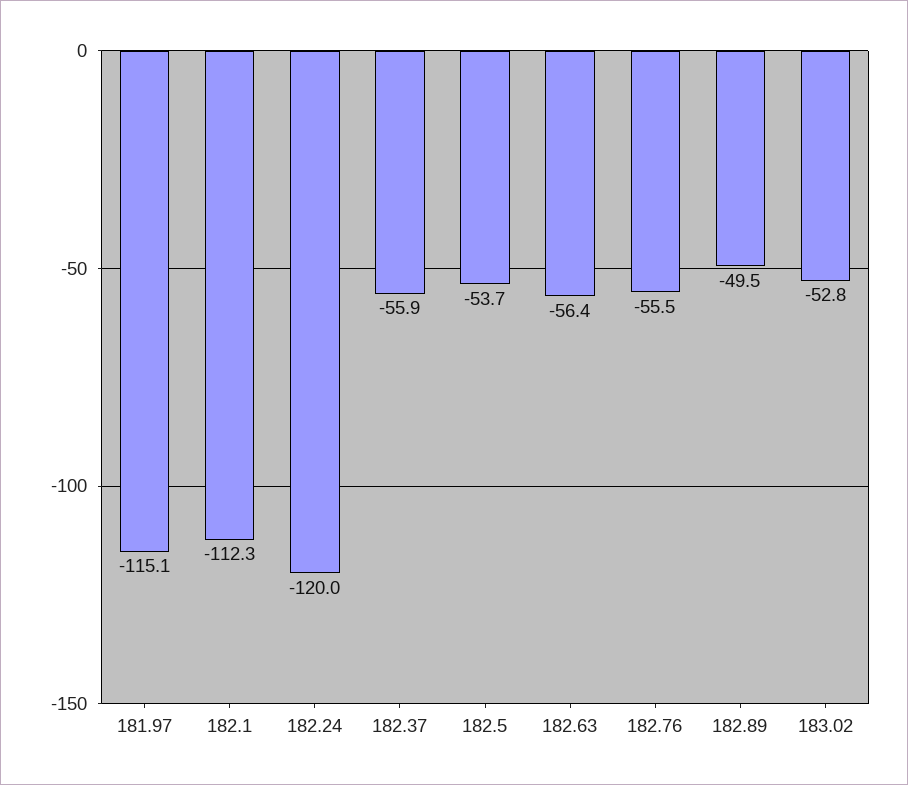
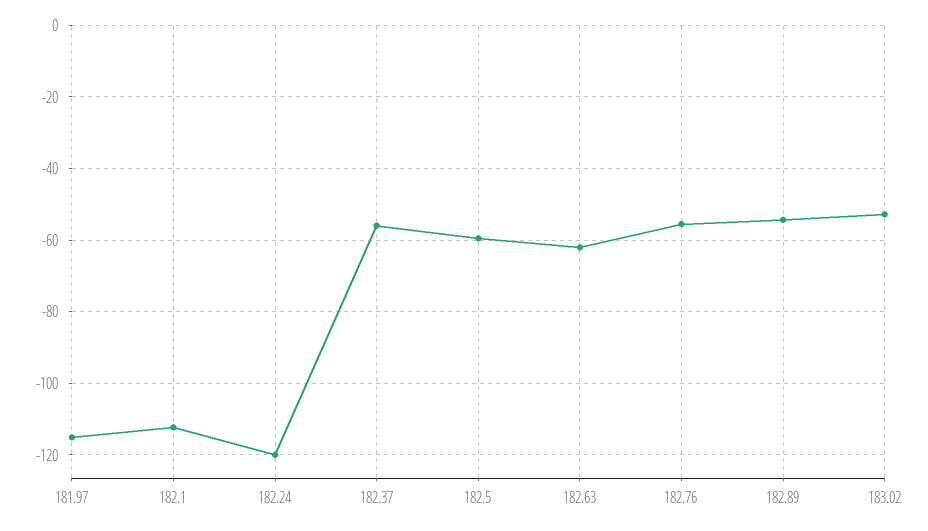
  {
    "181.97": -115.1,
    "182.1": -112.3,
    "182.24": -120,
    "182.37": -55.9,
-   "182.5": -53.7,
+   "182.5": -60,
-   "182.63": -56.4,
+   "182.63": -62,
    "182.76": -55.5,
-   "182.89": -49.5,
+   "182.89": -54,
    "183.02": -52.8
  }

